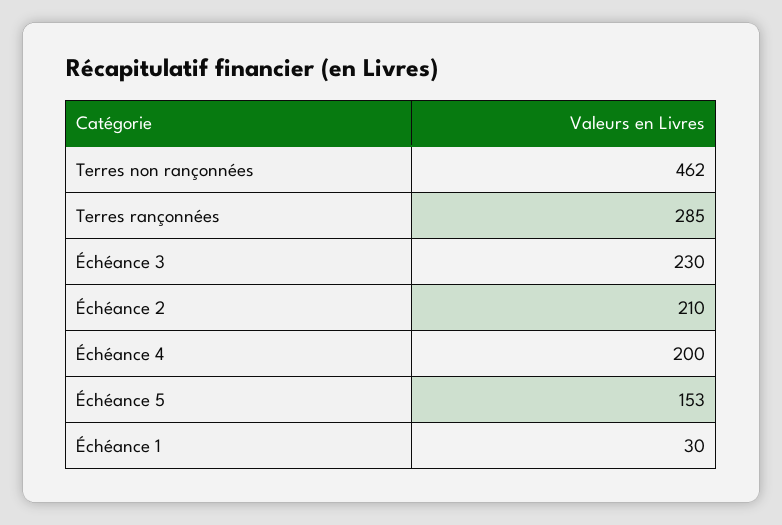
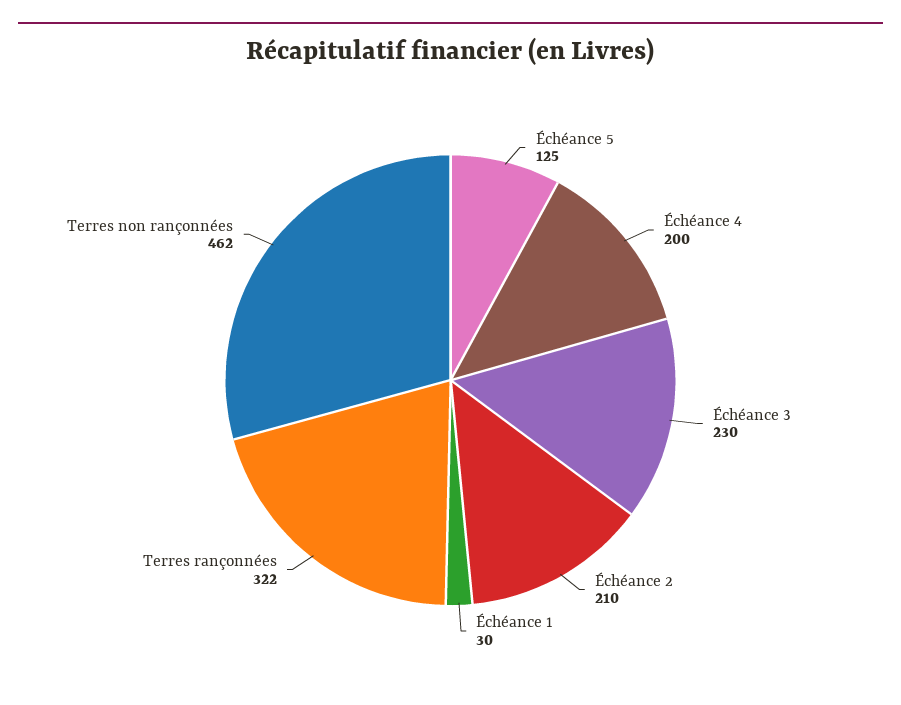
  {
    "Terres non rançonnées": 462,
-   "Terres rançonnées": 285,
+   "Terres rançonnées": 322,
    "Échéance 3": 230,
    "Échéance 2": 210,
    "Échéance 4": 200,
-   "Échéance 5": 153,
+   "Échéance 5": 125,
    "Échéance 1": 30
  }

